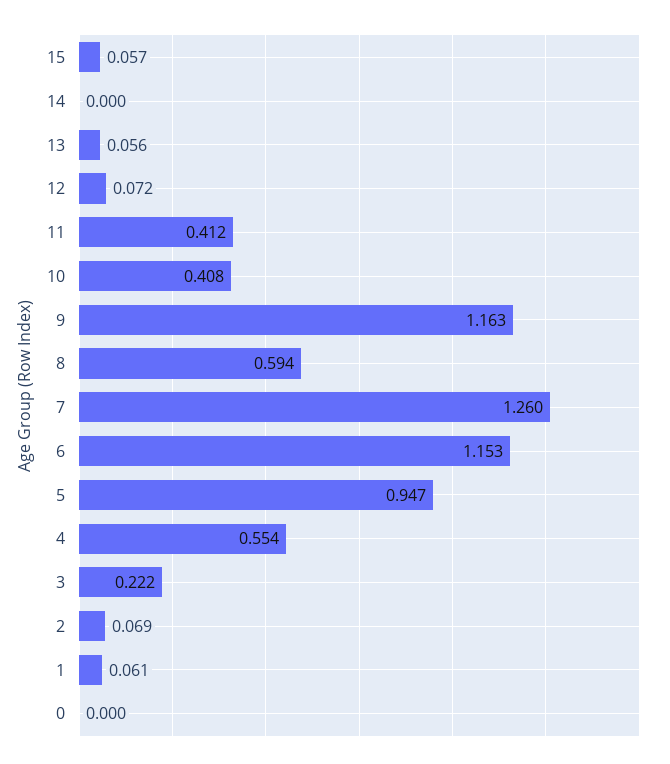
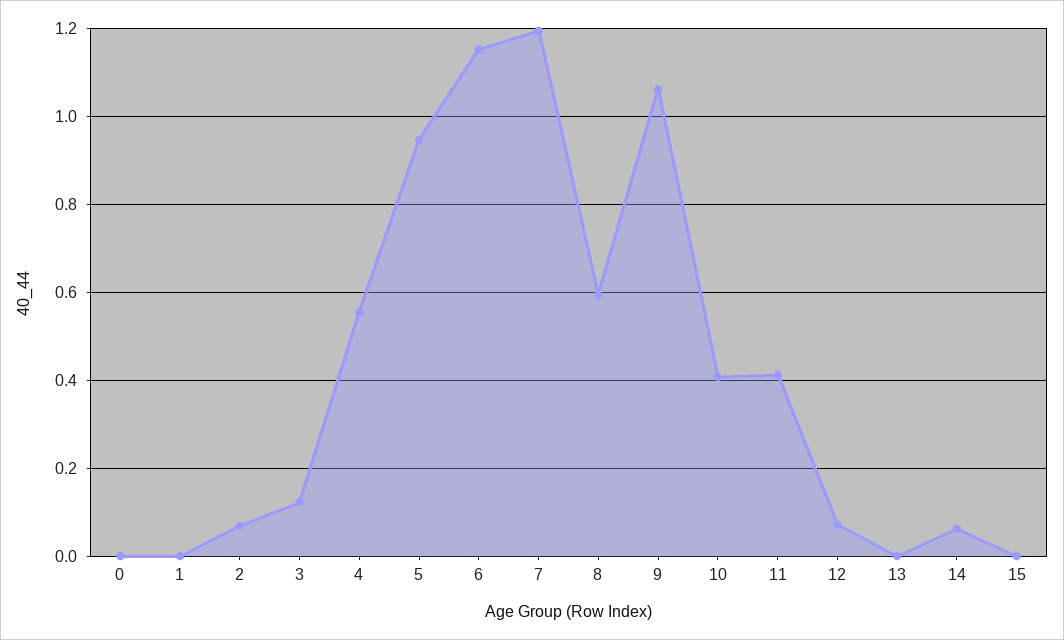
  {
-   "15": 0.057,
+   "15": 0,
-   "14": 0,
+   "14": 0.06,
-   "13": 0.056,
+   "13": 0,
    "12": 0.072,
    "11": 0.412,
    "10": 0.408,
-   "9": 1.163,
+   "9": 1.06,
    "8": 0.594,
-   "7": 1.26,
+   "7": 1.2,
    "6": 1.153,
    "5": 0.947,
    "4": 0.554,
-   "3": 0.222,
+   "3": 0.12,
    "2": 0.069,
-   "1": 0.061,
+   "1": 0,
    "0": 0
  }

